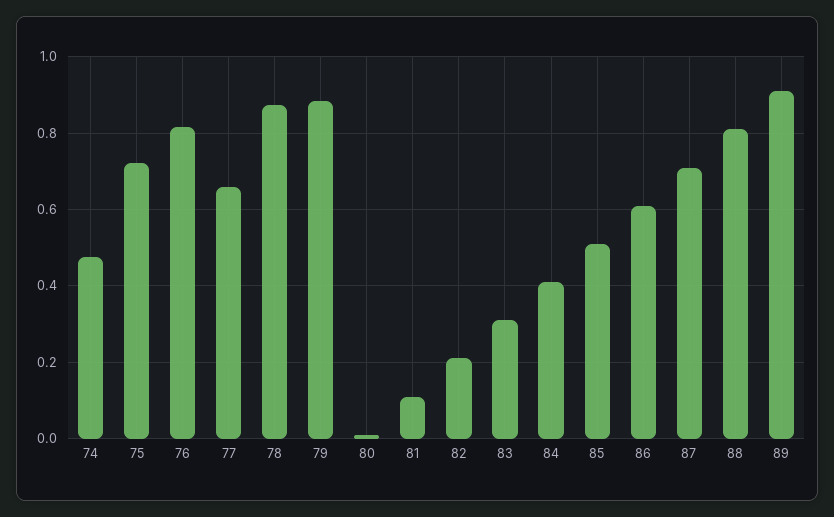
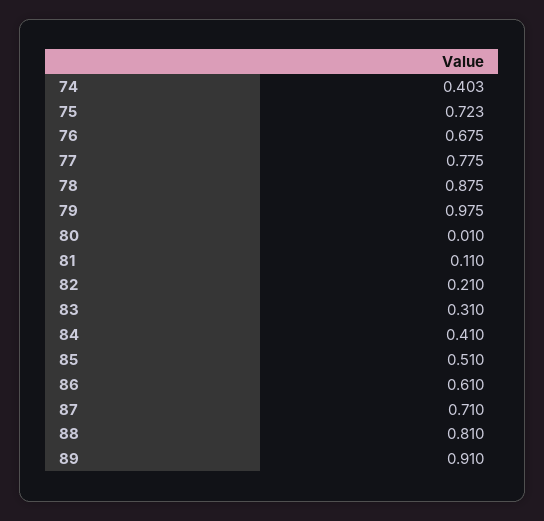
  {
-   "74": 0.48,
+   "74": 0.403,
    "75": 0.723,
-   "76": 0.82,
+   "76": 0.675,
-   "77": 0.66,
+   "77": 0.775,
    "78": 0.875,
-   "79": 0.88,
+   "79": 0.975,
    "80": 0.01,
    "81": 0.11,
    "82": 0.21,
    "83": 0.31,
    "84": 0.41,
    "85": 0.51,
    "86": 0.61,
    "87": 0.71,
    "88": 0.81,
    "89": 0.91
  }

